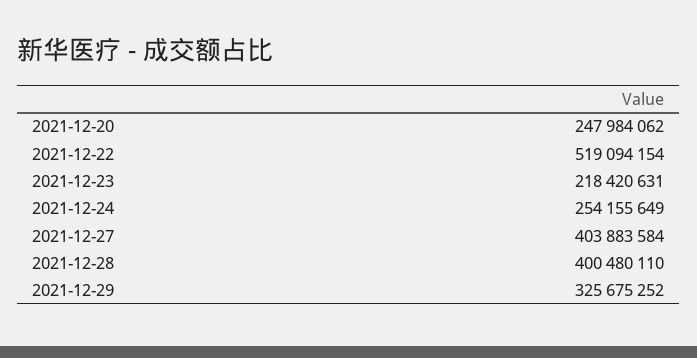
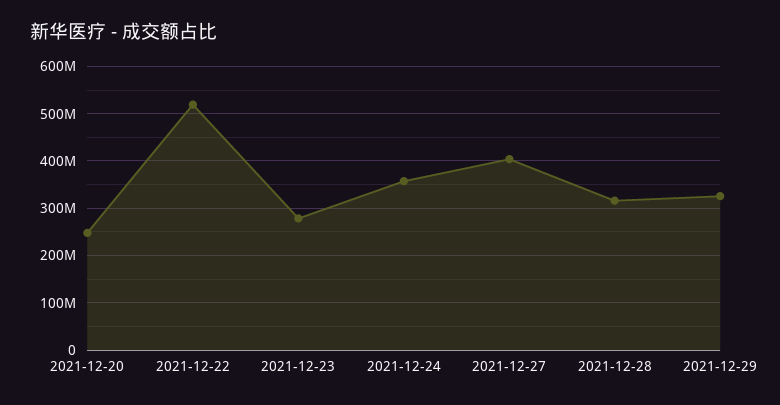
  {
    "2021-12-20": 247984062,
    "2021-12-22": 519094154,
-   "2021-12-23": 218420631,
+   "2021-12-23": 280000000,
-   "2021-12-24": 254155649,
+   "2021-12-24": 360000000,
    "2021-12-27": 403883584,
-   "2021-12-28": 400480110,
+   "2021-12-28": 320000000,
    "2021-12-29": 325675252
  }

